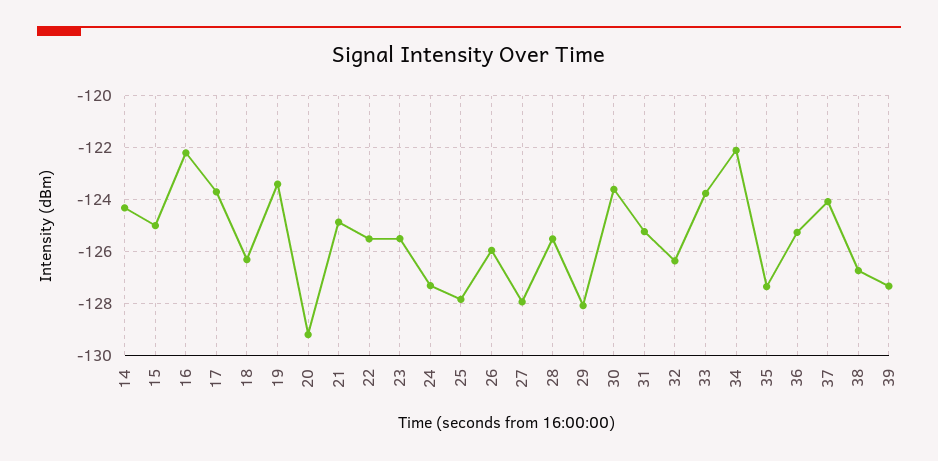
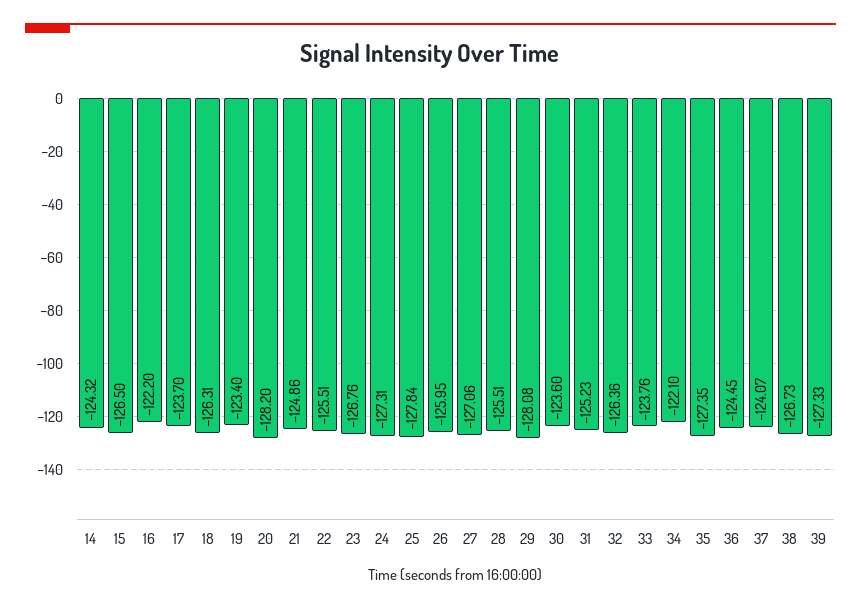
  {
    "14": -124.32,
-   "15": -125,
+   "15": -126.5,
    "16": -122.2,
    "17": -123.7,
    "18": -126.31,
    "19": -123.4,
-   "20": -129.25,
+   "20": -128.2,
    "21": -124.86,
    "22": -125.51,
-   "23": -125.5,
+   "23": -126.76,
    "24": -127.31,
    "25": -127.84,
    "26": -125.95,
-   "27": -128,
+   "27": -127.06,
    "28": -125.51,
    "29": -128.08,
    "30": -123.6,
    "31": -125.23,
    "32": -126.36,
    "33": -123.76,
    "34": -122.1,
    "35": -127.35,
-   "36": -125.25,
+   "36": -124.45,
    "37": -124.07,
    "38": -126.73,
    "39": -127.33
  }

